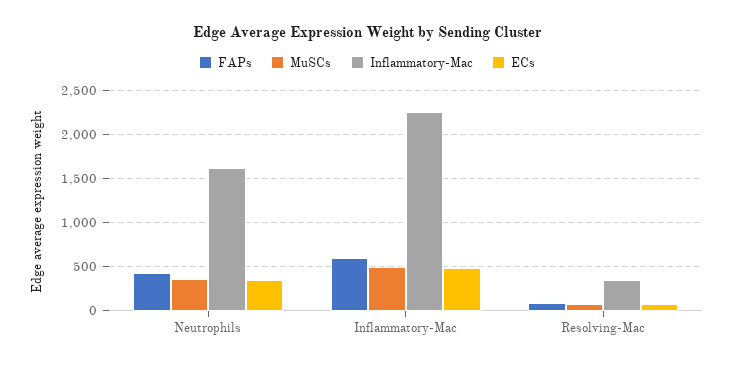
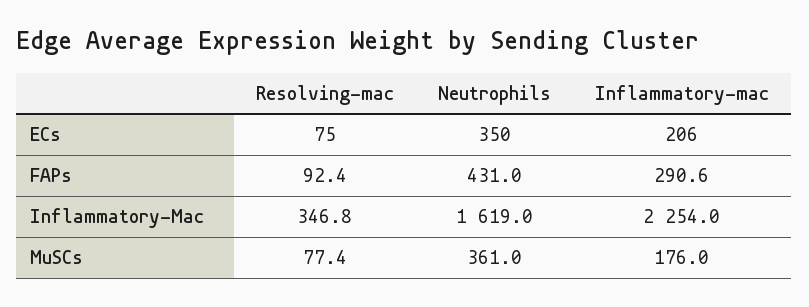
  {
    "FAPs": {
      "Neutrophils": 431,
-     "Inflammatory-Mac": 600,
+     "Inflammatory-Mac": 290.6,
      "Resolving-Mac": 92.4
    },
    "MuSCs": {
      "Neutrophils": 361,
-     "Inflammatory-Mac": 500,
+     "Inflammatory-Mac": 176,
      "Resolving-Mac": 77.4
    },
    "Inflammatory-Mac": {
      "Neutrophils": 1619,
      "Inflammatory-Mac": 2254,
      "Resolving-Mac": 346.8
    },
    "ECs": {
      "Neutrophils": 350,
-     "Inflammatory-Mac": 500,
+     "Inflammatory-Mac": 206,
      "Resolving-Mac": 75
    }
  }

